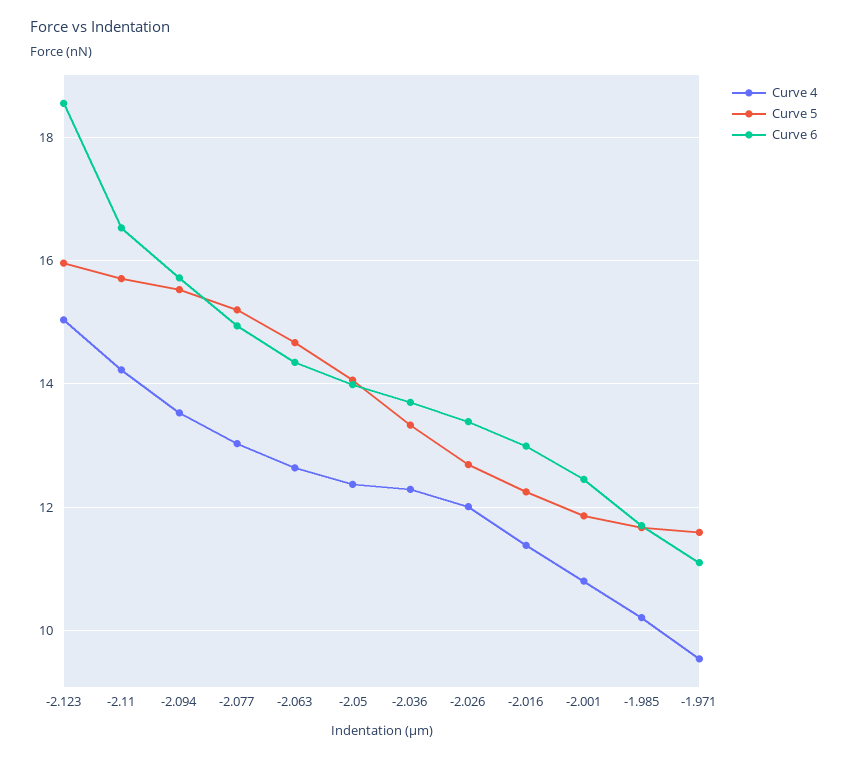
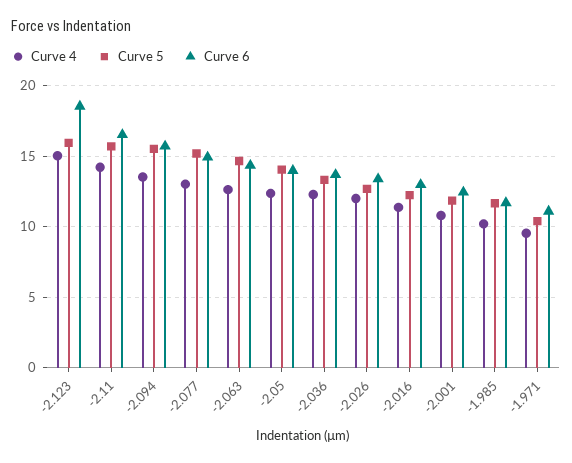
  {
    "Curve 4": {
      "-2.123": 15,
      "-2.11": 14.2,
      "-2.094": 13.6,
      "-2.077": 13,
      "-2.063": 12.6,
      "-2.05": 12.4,
      "-2.036": 12.2,
      "-2.026": 12,
      "-2.016": 11.4,
      "-2.001": 10.8,
      "-1.985": 10.2,
      "-1.971": 9.6
    },
    "Curve 5": {
      "-2.123": 16,
      "-2.11": 15.8,
      "-2.094": 15.6,
      "-2.077": 15.2,
      "-2.063": 14.6,
      "-2.05": 14,
      "-2.036": 13.4,
      "-2.026": 12.6,
      "-2.016": 12.2,
      "-2.001": 11.8,
      "-1.985": 11.6,
-     "-1.971": 11.6
+     "-1.971": 10.5
    },
    "Curve 6": {
      "-2.123": 18.6,
      "-2.11": 16.6,
      "-2.094": 15.8,
      "-2.077": 15,
      "-2.063": 14.4,
      "-2.05": 14,
      "-2.036": 13.8,
      "-2.026": 13.4,
      "-2.016": 13,
      "-2.001": 12.4,
      "-1.985": 11.8,
      "-1.971": 11.2
    }
  }

